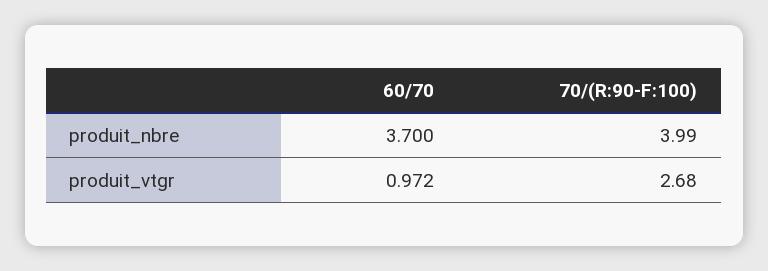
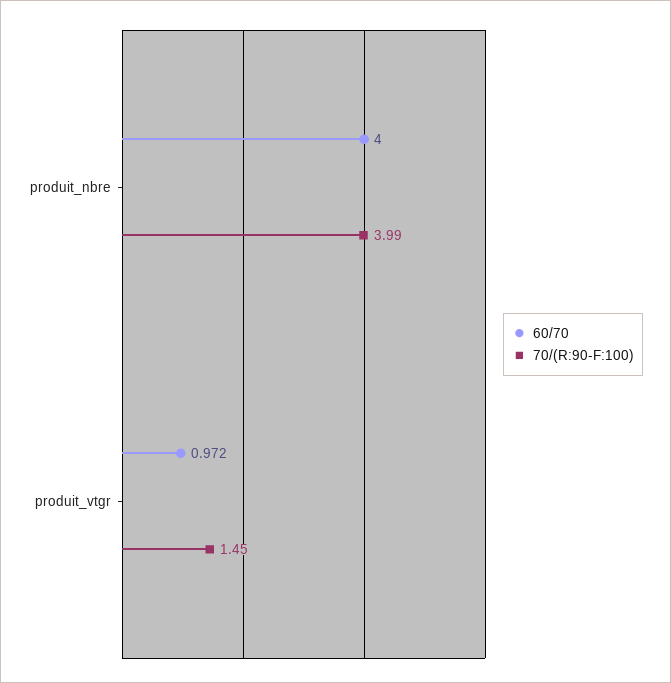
  {
    "60/70": {
-     "produit_nbre": 3.7,
+     "produit_nbre": 4,
      "produit_vtgr": 0.972
    },
    "70/(R:90-F:100)": {
      "produit_nbre": 3.99,
-     "produit_vtgr": 2.68
+     "produit_vtgr": 1.45
    }
  }

